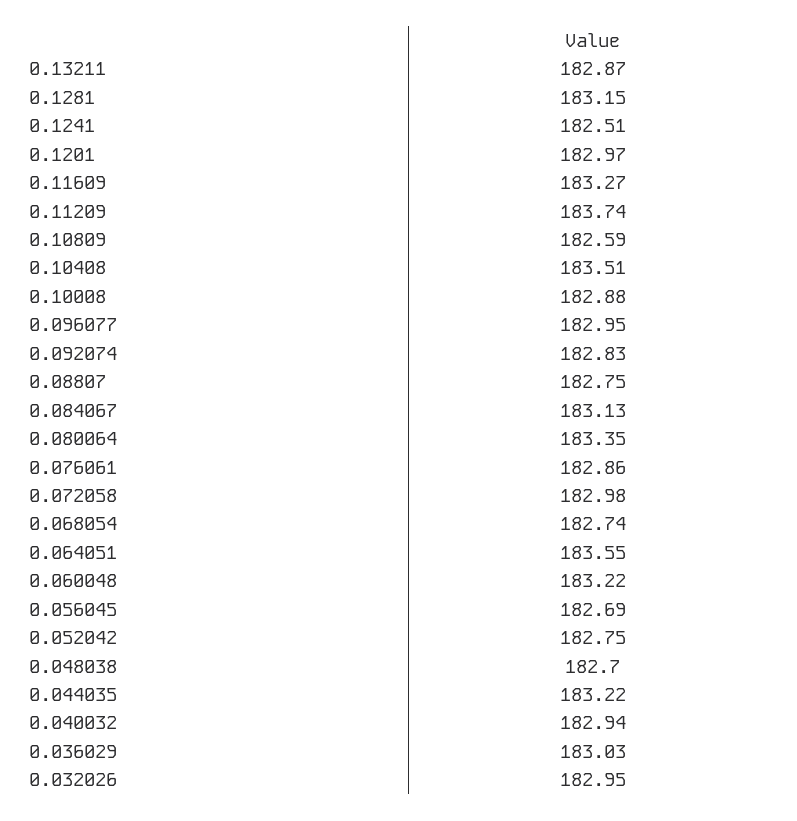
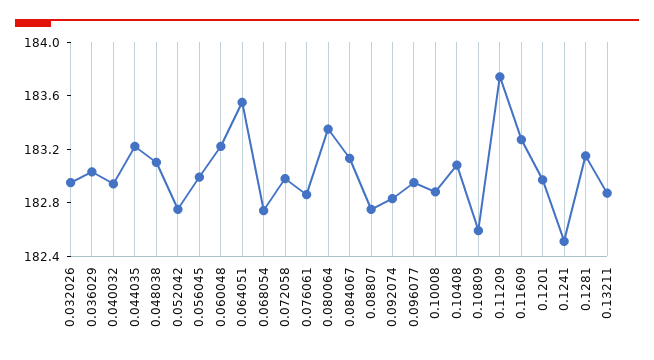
  {
    "0.13211": 182.87,
    "0.1281": 183.15,
    "0.1241": 182.51,
    "0.1201": 182.97,
    "0.11609": 183.27,
    "0.11209": 183.74,
    "0.10809": 182.59,
-   "0.10408": 183.51,
+   "0.10408": 183.1,
    "0.10008": 182.88,
    "0.096077": 182.95,
    "0.092074": 182.83,
    "0.08807": 182.75,
    "0.084067": 183.13,
    "0.080064": 183.35,
    "0.076061": 182.86,
    "0.072058": 182.98,
    "0.068054": 182.74,
    "0.064051": 183.55,
    "0.060048": 183.22,
-   "0.056045": 182.69,
+   "0.056045": 183,
    "0.052042": 182.75,
-   "0.048038": 182.7,
+   "0.048038": 183.1,
    "0.044035": 183.22,
    "0.040032": 182.94,
    "0.036029": 183.03,
    "0.032026": 182.95
  }

